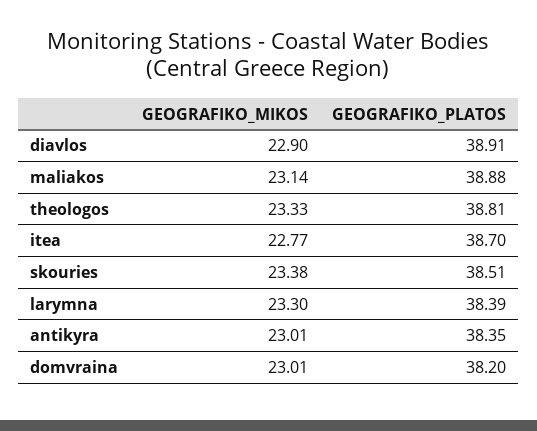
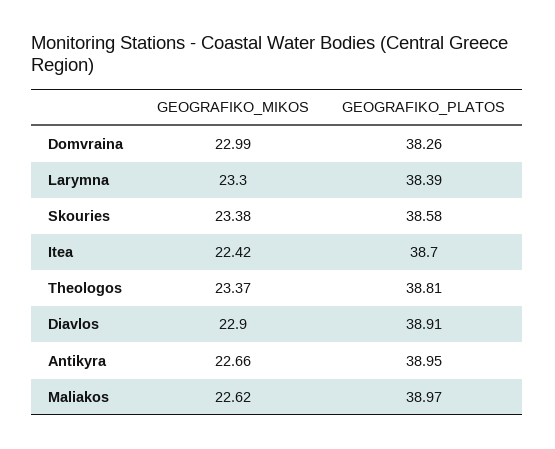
  {
    "GEOGRAFIKO_MIKOS": {
      "diavlos": 22.9,
-     "maliakos": 23.14,
+     "maliakos": 22.62,
-     "theologos": 23.33,
+     "theologos": 23.37,
-     "itea": 22.77,
+     "itea": 22.42,
      "skouries": 23.38,
      "larymna": 23.3,
-     "antikyra": 23.01,
+     "antikyra": 22.66,
-     "domvraina": 23.01
+     "domvraina": 22.99
    },
    "GEOGRAFIKO_PLATOS": {
      "diavlos": 38.91,
-     "maliakos": 38.88,
+     "maliakos": 38.97,
      "theologos": 38.81,
      "itea": 38.7,
-     "skouries": 38.51,
+     "skouries": 38.58,
      "larymna": 38.39,
-     "antikyra": 38.35,
+     "antikyra": 38.95,
-     "domvraina": 38.2
+     "domvraina": 38.26
    }
  }

